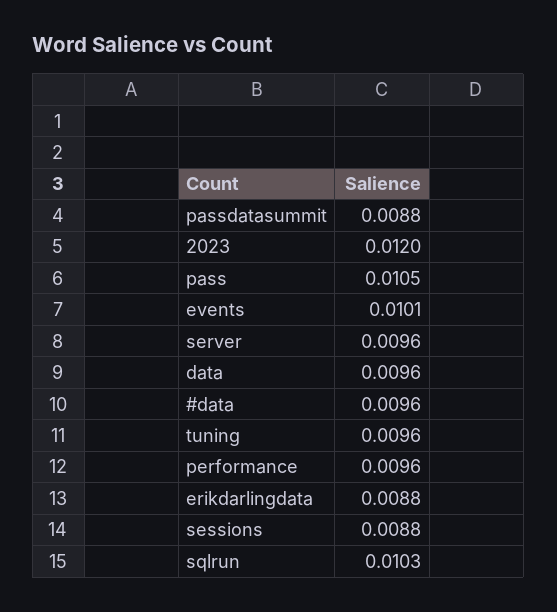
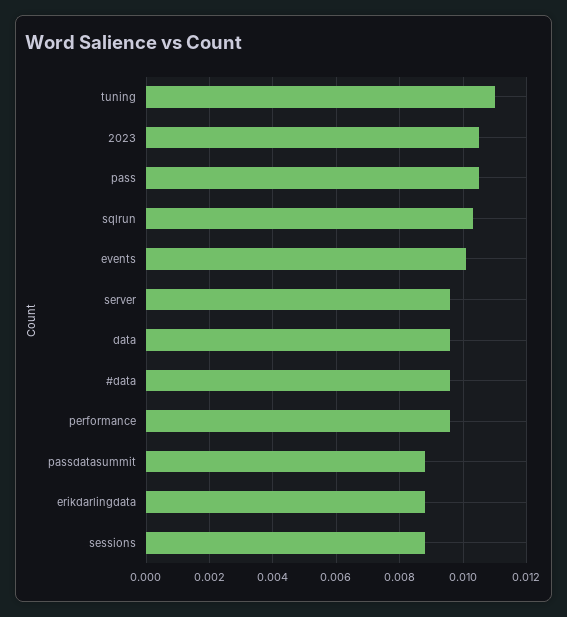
  {
    "passdatasummit": 0.0088,
-   "2023": 0.012,
+   "2023": 0.0105,
    "pass": 0.0105,
    "events": 0.0101,
    "server": 0.0096,
    "data": 0.0096,
    "#data": 0.0096,
-   "tuning": 0.0096,
+   "tuning": 0.011,
    "performance": 0.0096,
    "erikdarlingdata": 0.0088,
    "sessions": 0.0088,
    "sqlrun": 0.0103
  }

